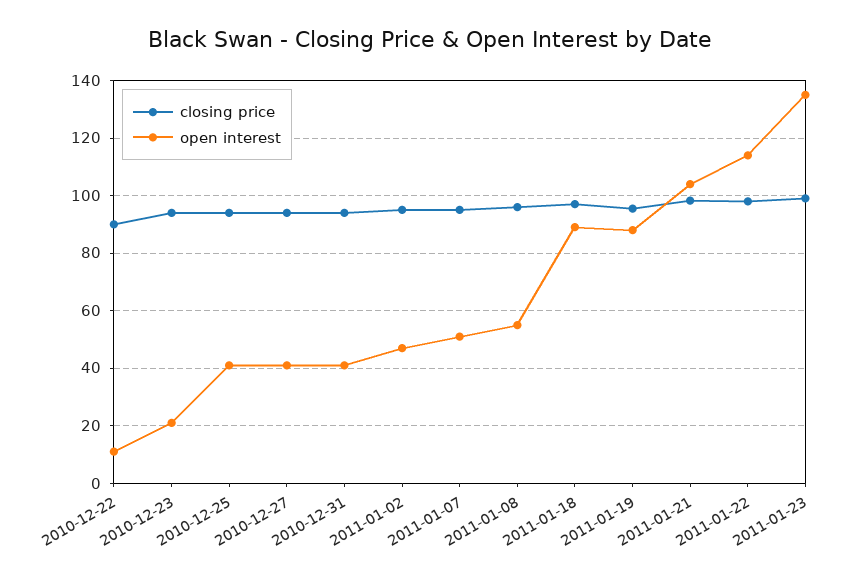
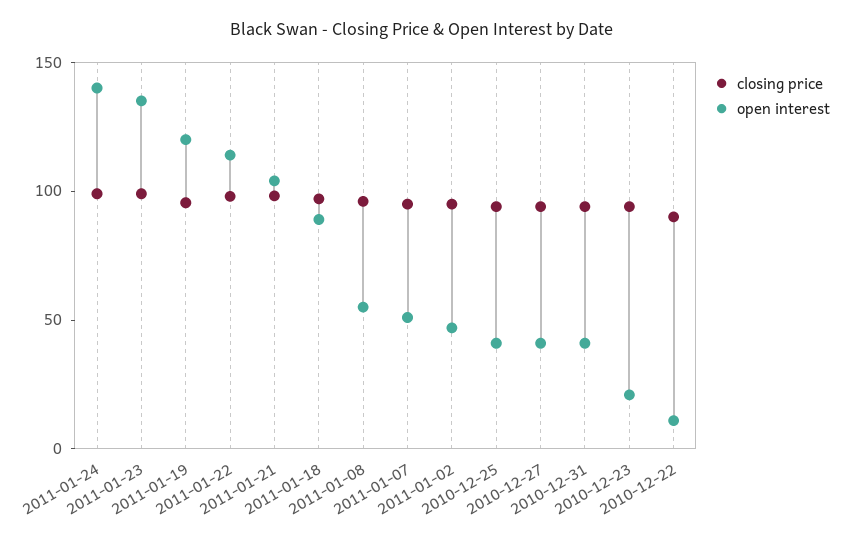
  {
    "closing price": {
      "2010-12-22": 90,
      "2010-12-23": 95,
      "2010-12-25": 95,
      "2010-12-27": 95,
      "2010-12-31": 95,
      "2011-01-02": 95,
      "2011-01-07": 95,
      "2011-01-08": 95,
      "2011-01-18": 97.5,
      "2011-01-19": 95,
      "2011-01-21": 97.5,
      "2011-01-22": 97.5,
-     "2011-01-23": 100
+     "2011-01-23": 100,
+     "2011-01-24": 100
    },
    "open interest": {
      "2010-12-22": 10,
      "2010-12-23": 20,
      "2010-12-25": 40,
      "2010-12-27": 40,
      "2010-12-31": 40,
      "2011-01-02": 47.5,
      "2011-01-07": 50,
      "2011-01-08": 55,
      "2011-01-18": 90,
-     "2011-01-19": 87.5,
+     "2011-01-19": 120,
      "2011-01-21": 105,
      "2011-01-22": 115,
-     "2011-01-23": 135
+     "2011-01-23": 135,
+     "2011-01-24": 140
    }
  }

